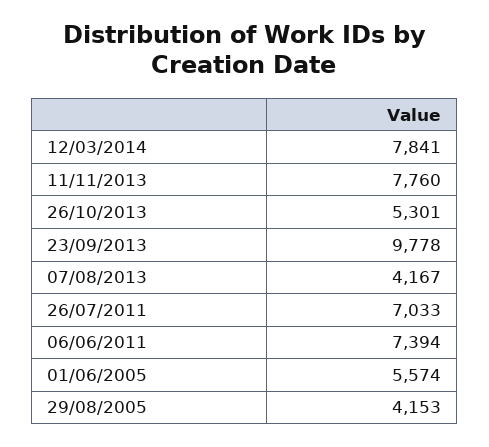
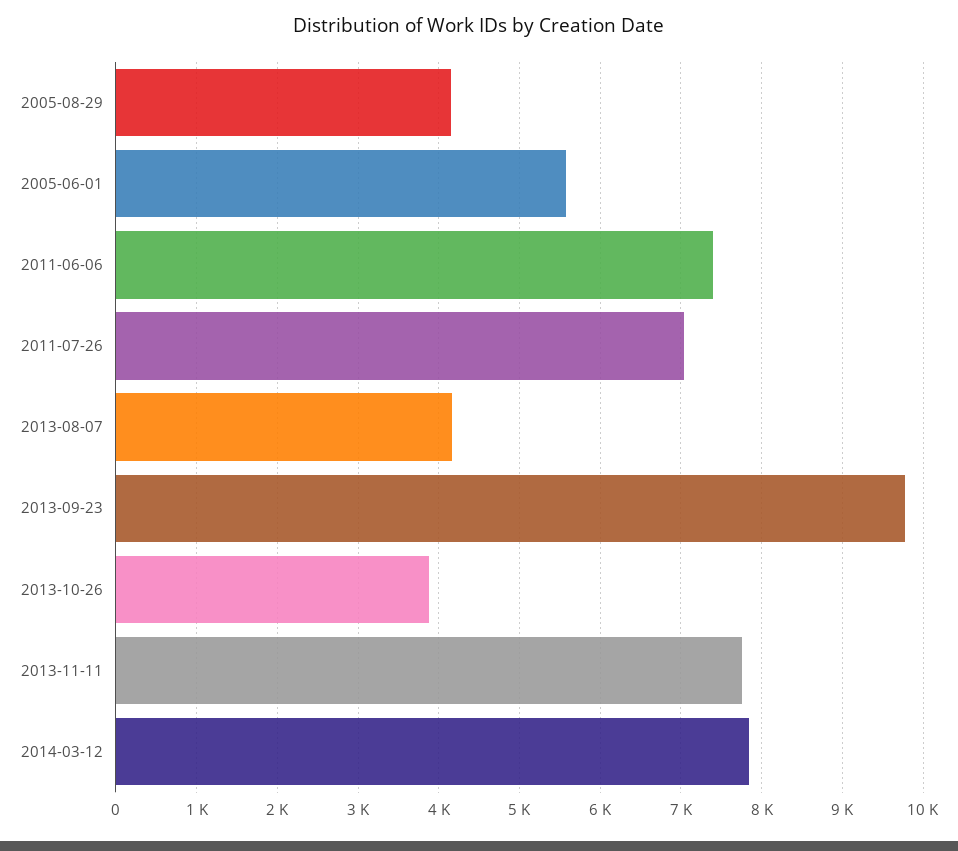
  {
    "12/03/2014": 7841,
    "11/11/2013": 7760,
-   "26/10/2013": 5301,
+   "26/10/2013": 3900,
    "23/09/2013": 9778,
    "07/08/2013": 4167,
    "26/07/2011": 7033,
    "06/06/2011": 7394,
    "01/06/2005": 5574,
    "29/08/2005": 4153
  }

